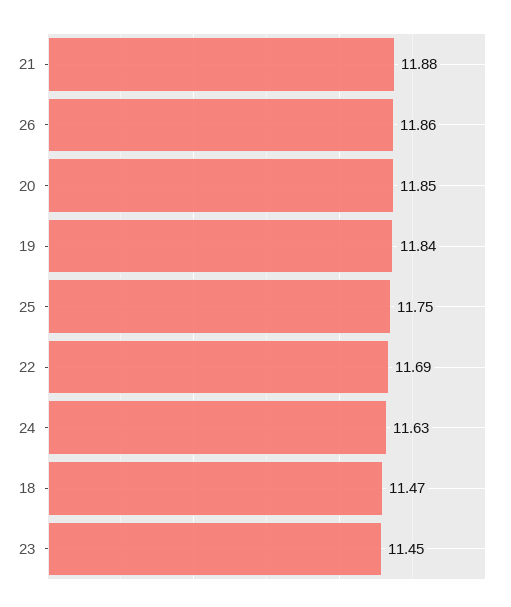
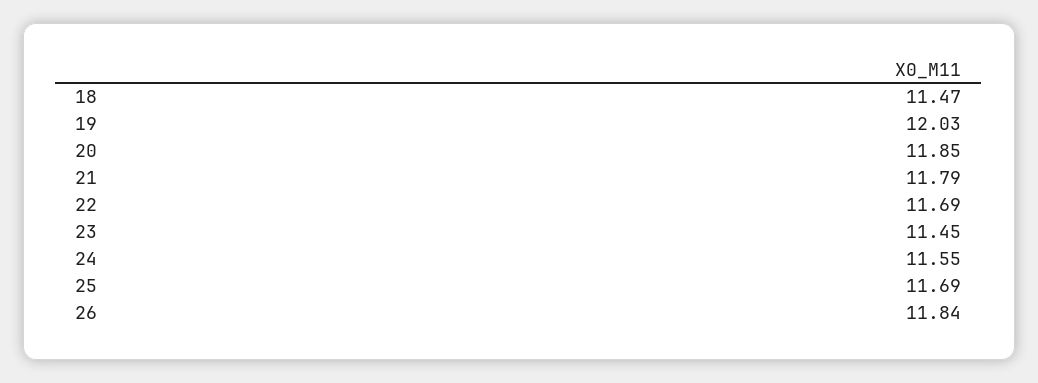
  {
-   "21": 11.88,
+   "21": 11.79,
-   "26": 11.86,
+   "26": 11.84,
    "20": 11.85,
-   "19": 11.84,
+   "19": 12.03,
-   "25": 11.75,
+   "25": 11.69,
    "22": 11.69,
-   "24": 11.63,
+   "24": 11.55,
    "18": 11.47,
    "23": 11.45
  }

